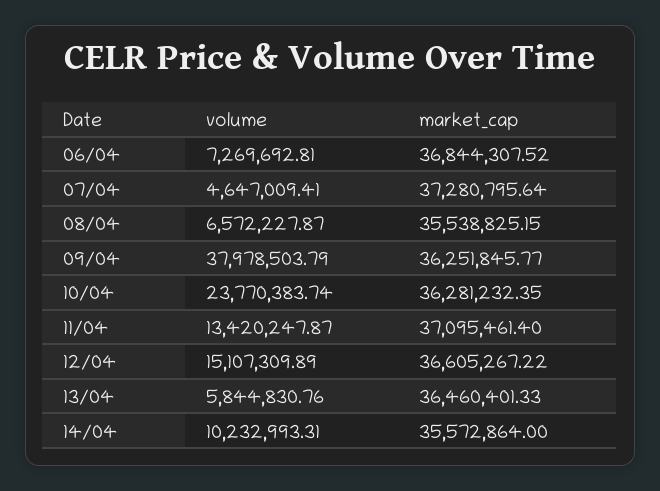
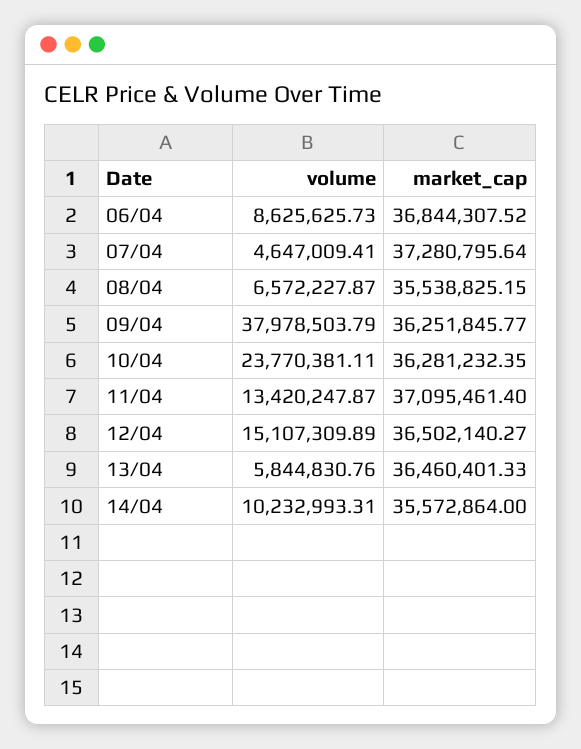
  {
    "volume": {
-     "06/04": 7269692.81,
+     "06/04": 8625625.73,
      "07/04": 4647009.41,
      "08/04": 6572227.87,
      "09/04": 37978503.79,
-     "10/04": 23770383.74,
+     "10/04": 23770381.11,
      "11/04": 13420247.87,
      "12/04": 15107309.89,
      "13/04": 5844830.76,
      "14/04": 10232993.31
    },
    "market_cap": {
      "06/04": 36844307.52,
      "07/04": 37280795.64,
      "08/04": 35538825.15,
      "09/04": 36251845.77,
      "10/04": 36281232.35,
      "11/04": 37095461.4,
-     "12/04": 36605267.22,
+     "12/04": 36502140.27,
      "13/04": 36460401.33,
      "14/04": 35572864
    }
  }

